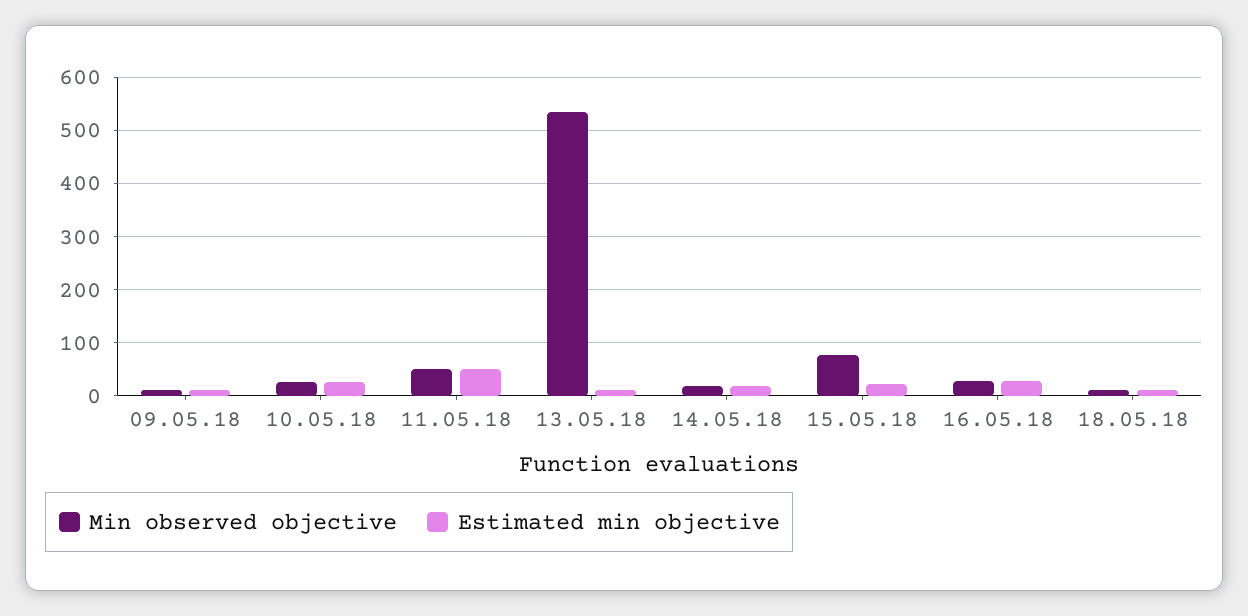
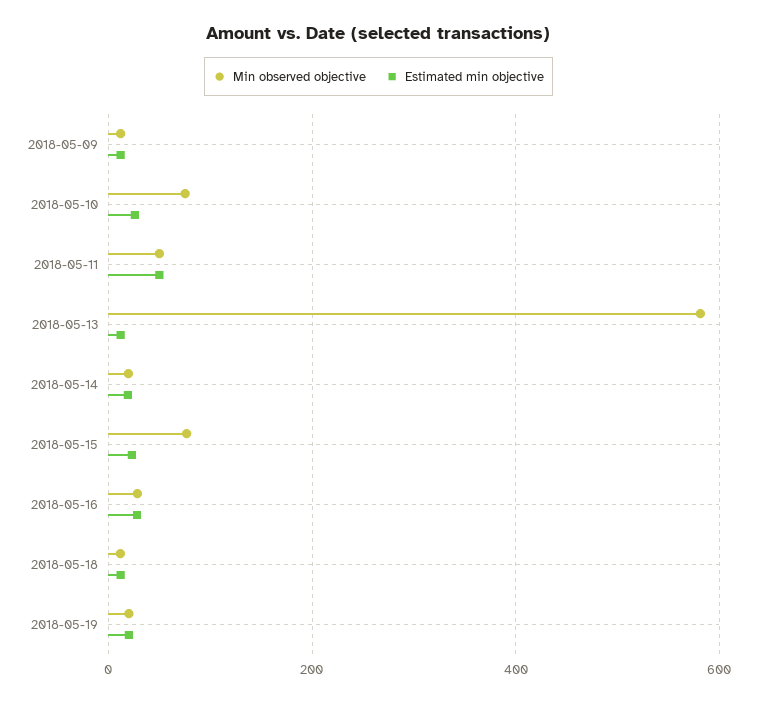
  {
    "Min observed objective": {
      "09.05.18": 20,
-     "10.05.18": 20,
+     "10.05.18": 80,
      "11.05.18": 60,
-     "13.05.18": 540,
+     "13.05.18": 580,
      "14.05.18": 20,
      "15.05.18": 80,
      "16.05.18": 20,
-     "18.05.18": 20
+     "18.05.18": 20,
+     "2018-05-19": 20
    },
    "Estimated min objective": {
      "09.05.18": 20,
      "10.05.18": 20,
      "11.05.18": 60,
      "13.05.18": 20,
      "14.05.18": 20,
      "15.05.18": 20,
      "16.05.18": 20,
-     "18.05.18": 20
+     "18.05.18": 20,
+     "2018-05-19": 20
    }
  }

